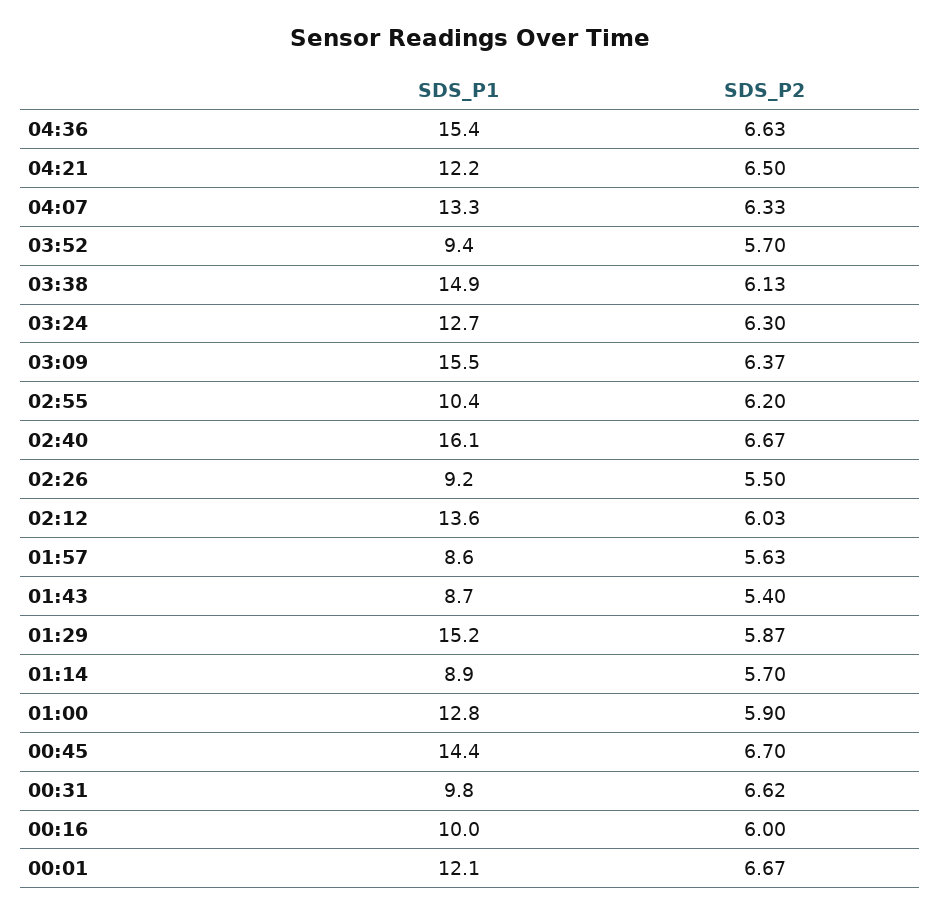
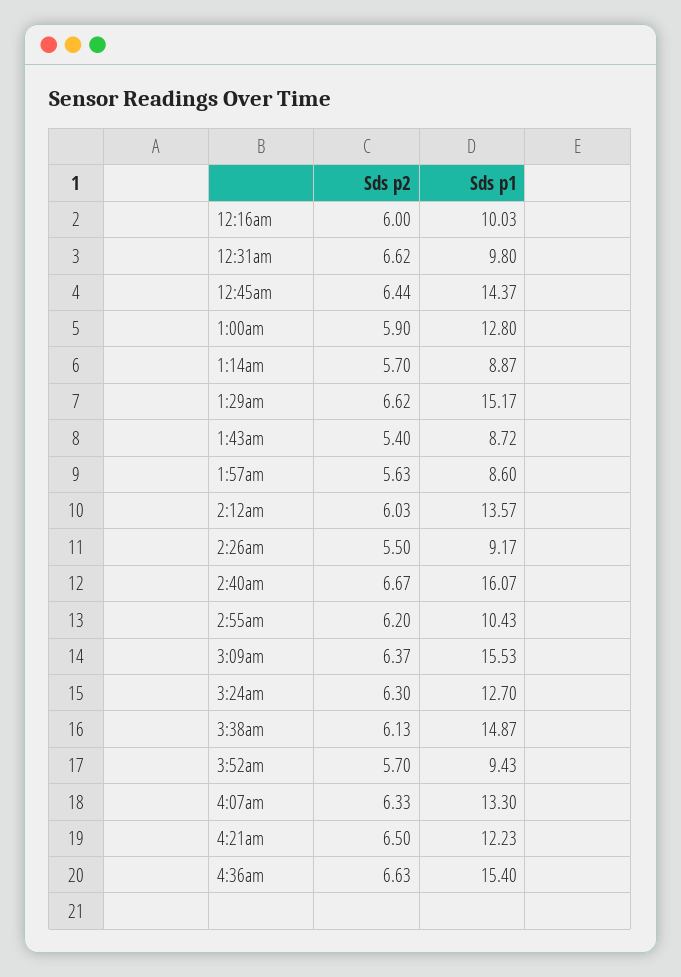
  {
    "SDS_P1": {
      "04:36": 15.4,
      "04:21": 12.23,
      "04:07": 13.3,
      "03:52": 9.43,
      "03:38": 14.87,
      "03:24": 12.7,
      "03:09": 15.53,
      "02:55": 10.43,
      "02:40": 16.07,
      "02:26": 9.17,
      "02:12": 13.57,
      "01:57": 8.6,
      "01:43": 8.72,
      "01:29": 15.17,
      "01:14": 8.87,
      "01:00": 12.8,
      "00:45": 14.37,
      "00:31": 9.8,
-     "00:16": 10.03,
+     "00:16": 10.03
-     "00:01": 12.1
    },
    "SDS_P2": {
      "04:36": 6.63,
      "04:21": 6.5,
      "04:07": 6.33,
      "03:52": 5.7,
      "03:38": 6.13,
      "03:24": 6.3,
      "03:09": 6.37,
      "02:55": 6.2,
      "02:40": 6.67,
      "02:26": 5.5,
      "02:12": 6.03,
      "01:57": 5.63,
      "01:43": 5.4,
-     "01:29": 5.87,
+     "01:29": 6.62,
      "01:14": 5.7,
      "01:00": 5.9,
-     "00:45": 6.7,
+     "00:45": 6.44,
      "00:31": 6.62,
-     "00:16": 6,
+     "00:16": 6
-     "00:01": 6.67
    }
  }

